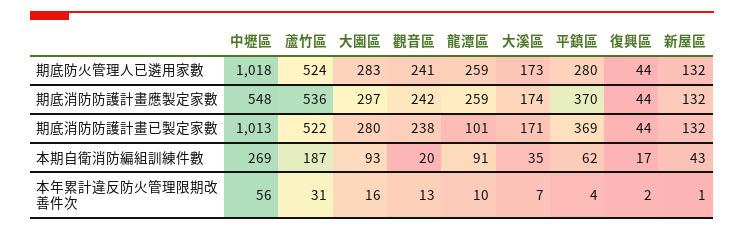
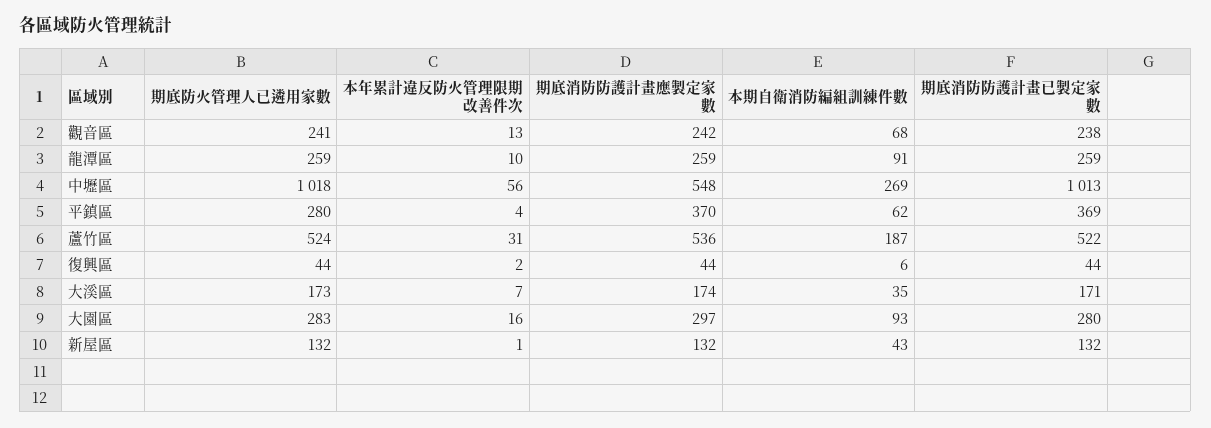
  {
    "中壢區": {
      "期底防火管理人已遴用家數": 1018,
      "期底消防防護計畫應製定家數": 548,
      "期底消防防護計畫已製定家數": 1013,
      "本期自衛消防編組訓練件數": 269,
      "本年累計違反防火管理限期改善件次": 56
    },
    "蘆竹區": {
      "期底防火管理人已遴用家數": 524,
      "期底消防防護計畫應製定家數": 536,
      "期底消防防護計畫已製定家數": 522,
      "本期自衛消防編組訓練件數": 187,
      "本年累計違反防火管理限期改善件次": 31
    },
    "大園區": {
      "期底防火管理人已遴用家數": 283,
      "期底消防防護計畫應製定家數": 297,
      "期底消防防護計畫已製定家數": 280,
      "本期自衛消防編組訓練件數": 93,
      "本年累計違反防火管理限期改善件次": 16
    },
    "觀音區": {
      "期底防火管理人已遴用家數": 241,
      "期底消防防護計畫應製定家數": 242,
      "期底消防防護計畫已製定家數": 238,
-     "本期自衛消防編組訓練件數": 20,
+     "本期自衛消防編組訓練件數": 68,
      "本年累計違反防火管理限期改善件次": 13
    },
    "龍潭區": {
      "期底防火管理人已遴用家數": 259,
      "期底消防防護計畫應製定家數": 259,
-     "期底消防防護計畫已製定家數": 101,
+     "期底消防防護計畫已製定家數": 259,
      "本期自衛消防編組訓練件數": 91,
      "本年累計違反防火管理限期改善件次": 10
    },
    "大溪區": {
      "期底防火管理人已遴用家數": 173,
      "期底消防防護計畫應製定家數": 174,
      "期底消防防護計畫已製定家數": 171,
      "本期自衛消防編組訓練件數": 35,
      "本年累計違反防火管理限期改善件次": 7
    },
    "平鎮區": {
      "期底防火管理人已遴用家數": 280,
      "期底消防防護計畫應製定家數": 370,
      "期底消防防護計畫已製定家數": 369,
      "本期自衛消防編組訓練件數": 62,
      "本年累計違反防火管理限期改善件次": 4
    },
    "復興區": {
      "期底防火管理人已遴用家數": 44,
      "期底消防防護計畫應製定家數": 44,
      "期底消防防護計畫已製定家數": 44,
-     "本期自衛消防編組訓練件數": 17,
+     "本期自衛消防編組訓練件數": 6,
      "本年累計違反防火管理限期改善件次": 2
    },
    "新屋區": {
      "期底防火管理人已遴用家數": 132,
      "期底消防防護計畫應製定家數": 132,
      "期底消防防護計畫已製定家數": 132,
      "本期自衛消防編組訓練件數": 43,
      "本年累計違反防火管理限期改善件次": 1
    }
  }

